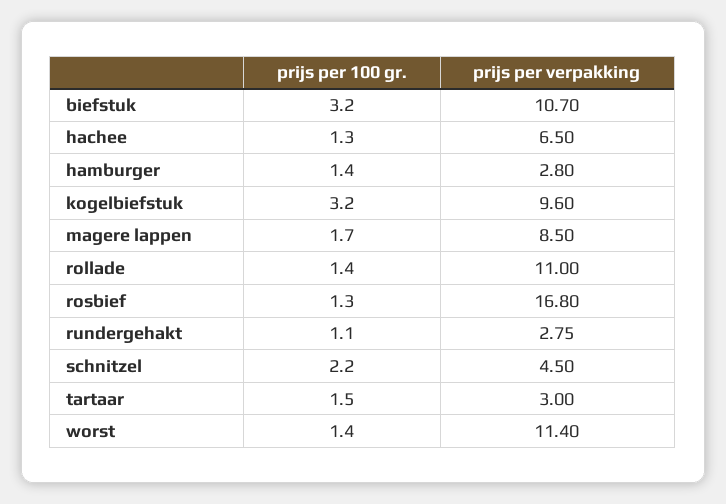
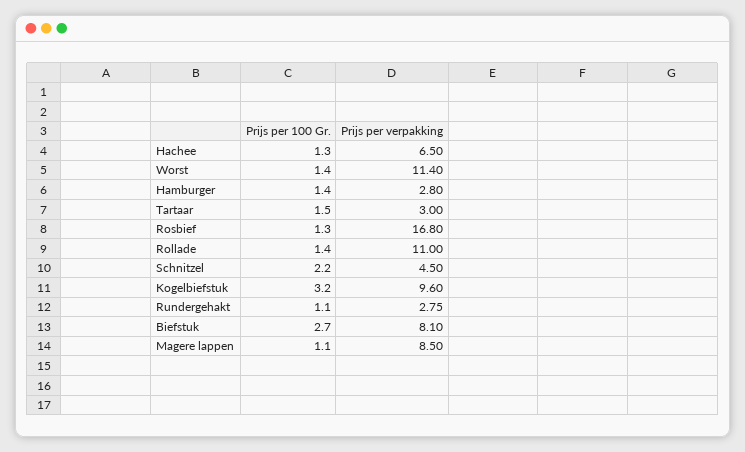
  {
    "prijs per 100 gr.": {
-     "biefstuk": 3.2,
+     "biefstuk": 2.7,
      "hachee": 1.3,
      "hamburger": 1.4,
      "kogelbiefstuk": 3.2,
-     "magere lappen": 1.7,
+     "magere lappen": 1.1,
      "rollade": 1.4,
      "rosbief": 1.3,
      "rundergehakt": 1.1,
      "schnitzel": 2.2,
      "tartaar": 1.5,
      "worst": 1.4
    },
    "prijs per verpakking": {
-     "biefstuk": 10.7,
+     "biefstuk": 8.1,
      "hachee": 6.5,
      "hamburger": 2.8,
      "kogelbiefstuk": 9.6,
      "magere lappen": 8.5,
      "rollade": 11,
      "rosbief": 16.8,
      "rundergehakt": 2.75,
      "schnitzel": 4.5,
      "tartaar": 3,
      "worst": 11.4
    }
  }

